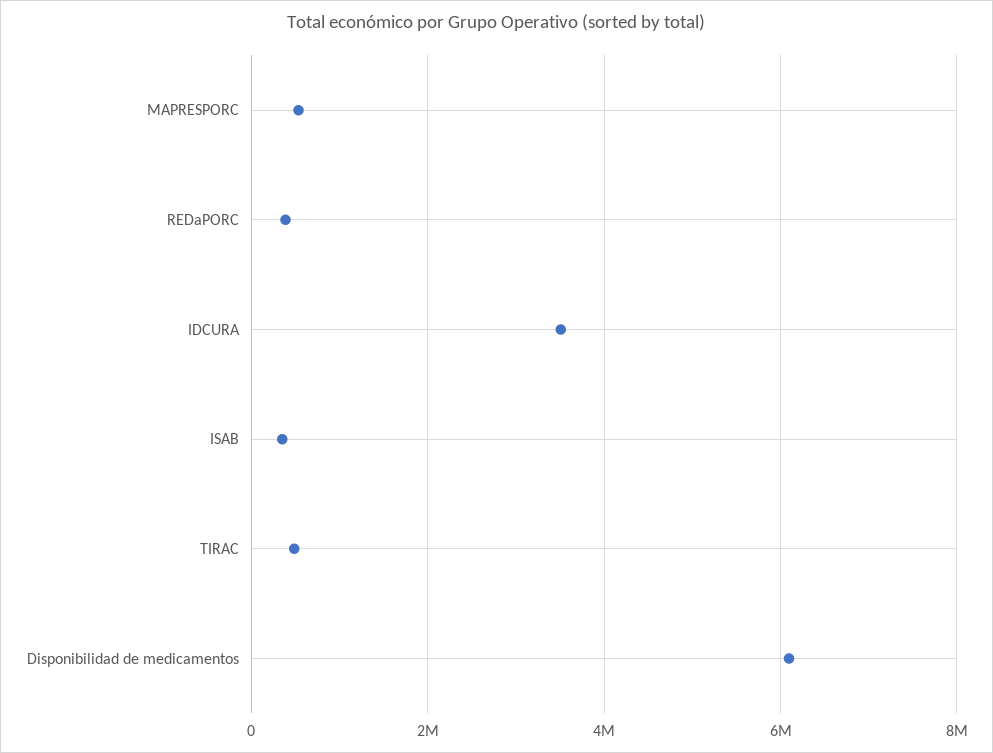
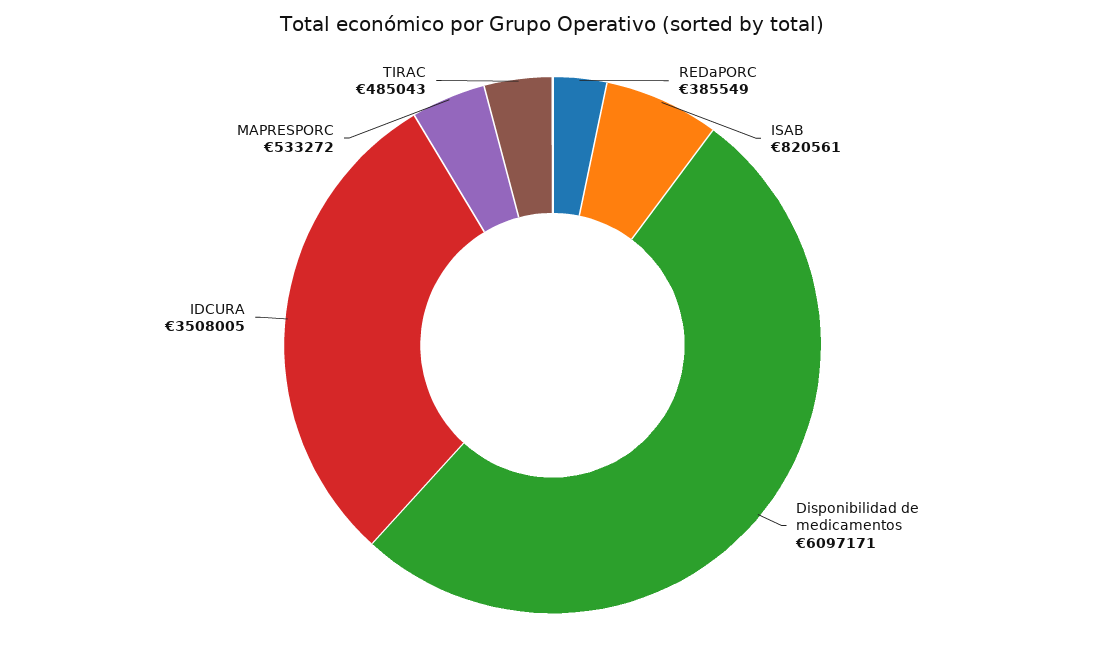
  {
    "MAPRESPORC": 533272,
    "REDaPORC": 385549,
    "IDCURA": 3508005,
-   "ISAB": 400000,
+   "ISAB": 820561,
    "TIRAC": 485043,
    "Disponibilidad de medicamentos": 6097171
  }

